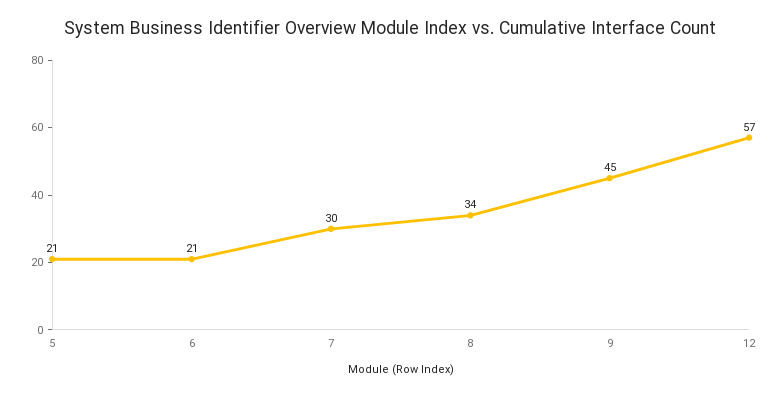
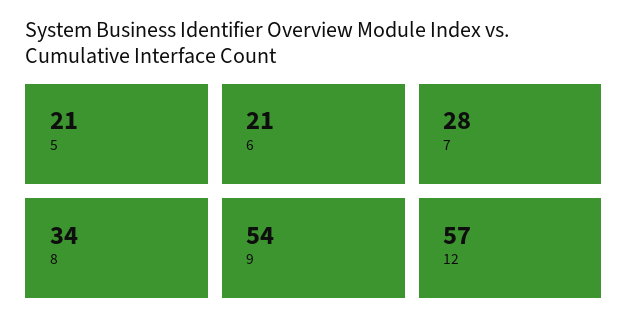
  {
    "5": 21,
    "6": 21,
-   "7": 30,
+   "7": 28,
    "8": 34,
-   "9": 45,
+   "9": 54,
    "12": 57
  }

